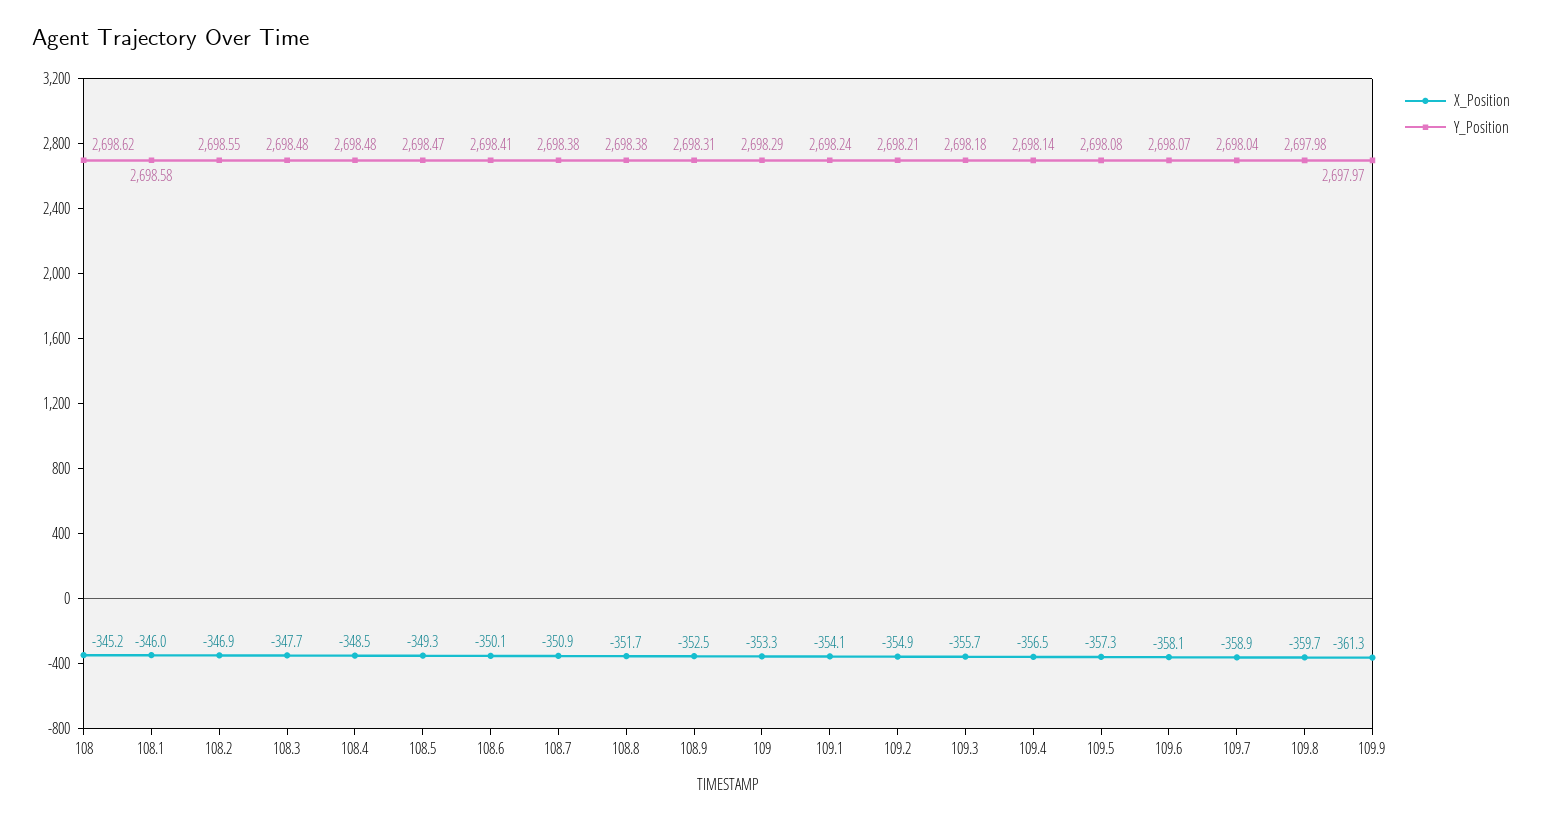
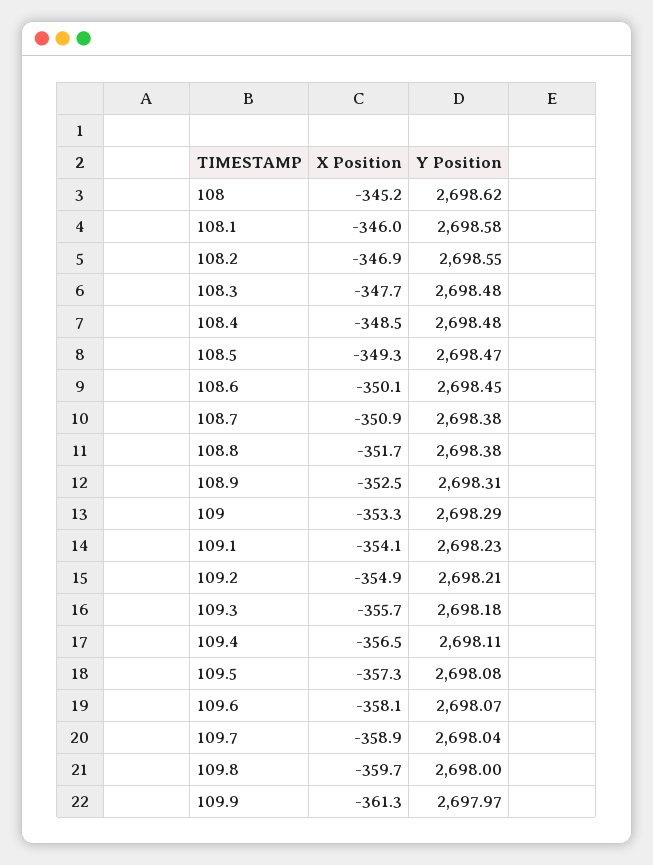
  {
    "X_Position": {
      "108": -345.2,
      "108.1": -346,
      "108.2": -346.9,
      "108.3": -347.7,
      "108.4": -348.5,
      "108.5": -349.3,
      "108.6": -350.1,
      "108.7": -350.9,
      "108.8": -351.7,
      "108.9": -352.5,
      "109": -353.3,
      "109.1": -354.1,
      "109.2": -354.9,
      "109.3": -355.7,
      "109.4": -356.5,
      "109.5": -357.3,
      "109.6": -358.1,
      "109.7": -358.9,
      "109.8": -359.7,
      "109.9": -361.3
    },
    "Y_Position": {
      "108": 2698.62,
      "108.1": 2698.58,
      "108.2": 2698.55,
      "108.3": 2698.48,
      "108.4": 2698.48,
      "108.5": 2698.47,
-     "108.6": 2698.41,
+     "108.6": 2698.45,
      "108.7": 2698.38,
      "108.8": 2698.38,
      "108.9": 2698.31,
      "109": 2698.29,
-     "109.1": 2698.24,
+     "109.1": 2698.23,
      "109.2": 2698.21,
      "109.3": 2698.18,
-     "109.4": 2698.14,
+     "109.4": 2698.11,
      "109.5": 2698.08,
      "109.6": 2698.07,
      "109.7": 2698.04,
-     "109.8": 2697.98,
+     "109.8": 2698,
      "109.9": 2697.97
    }
  }

